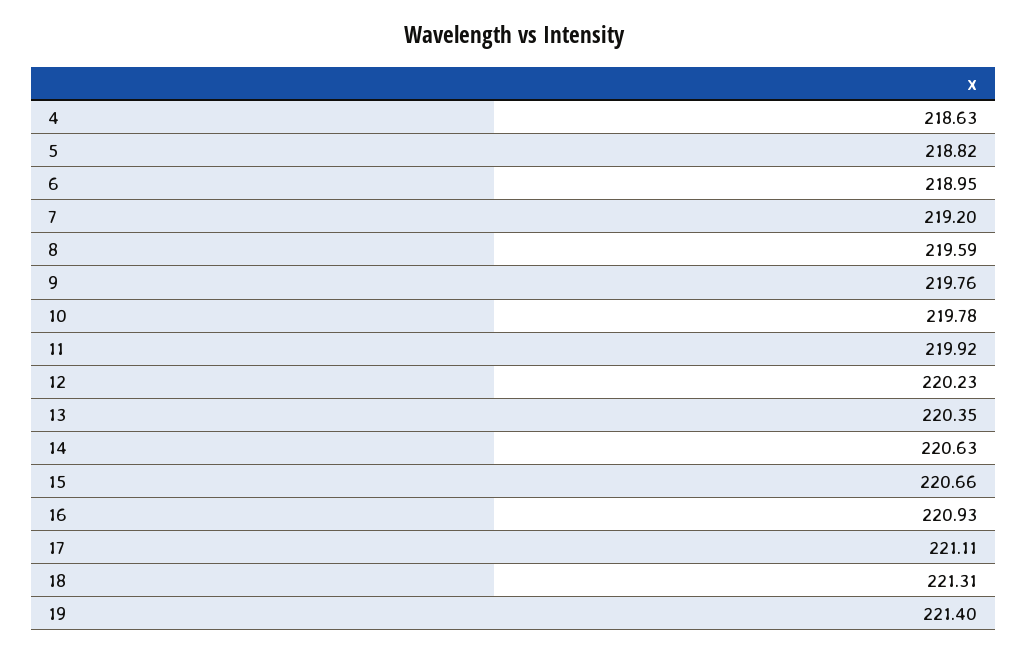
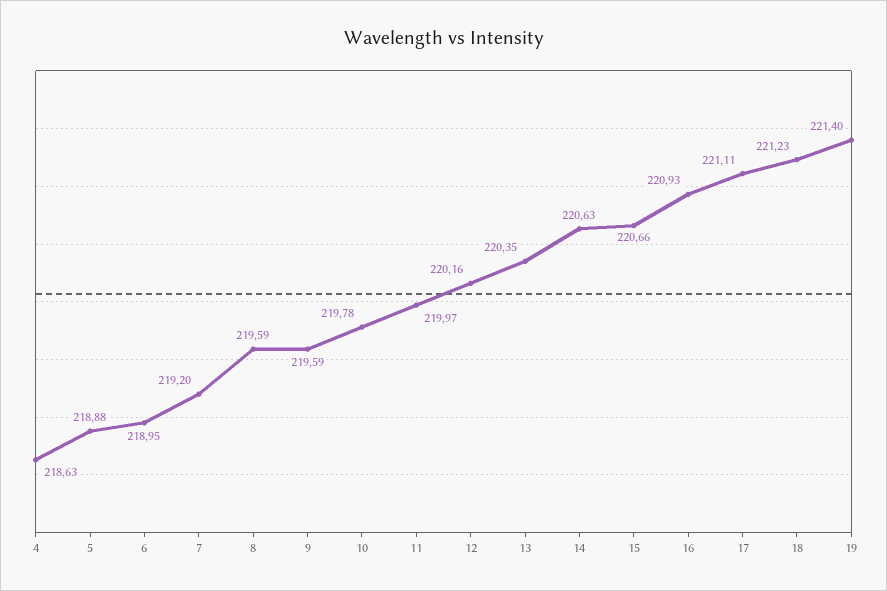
  {
    "4": 218.63,
-   "5": 218.82,
+   "5": 218.88,
    "6": 218.95,
    "7": 219.2,
    "8": 219.59,
-   "9": 219.76,
+   "9": 219.59,
    "10": 219.78,
-   "11": 219.92,
+   "11": 219.97,
-   "12": 220.23,
+   "12": 220.16,
    "13": 220.35,
    "14": 220.63,
    "15": 220.66,
    "16": 220.93,
    "17": 221.11,
-   "18": 221.31,
+   "18": 221.23,
    "19": 221.4
  }

